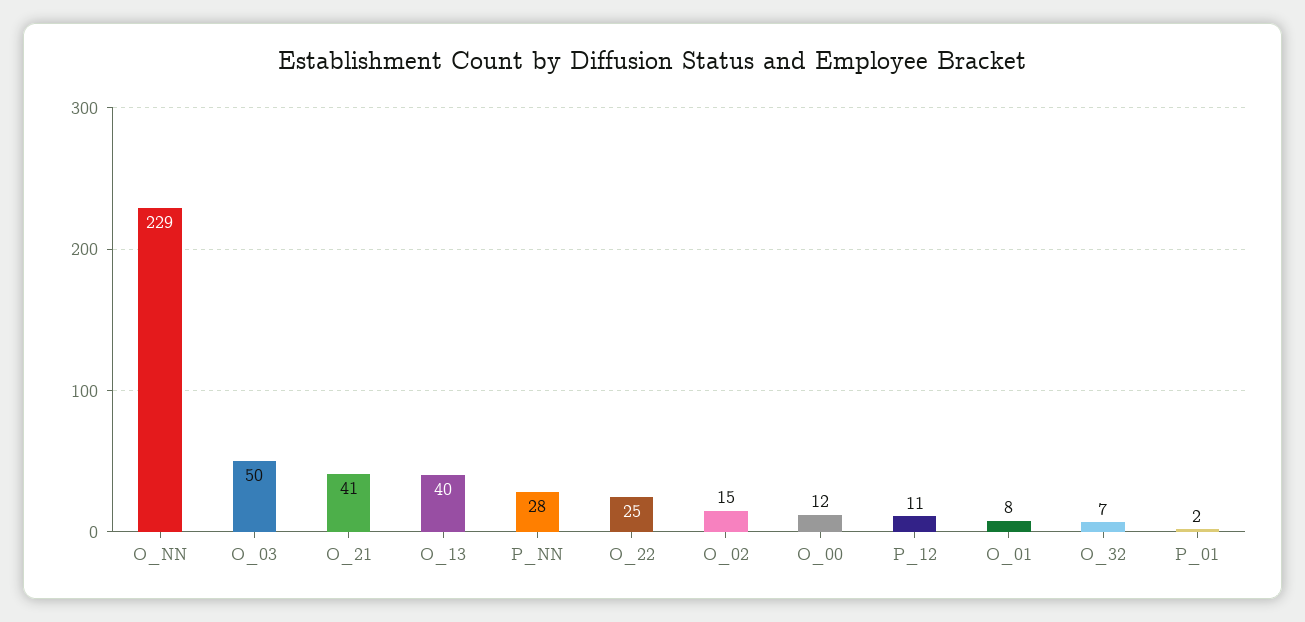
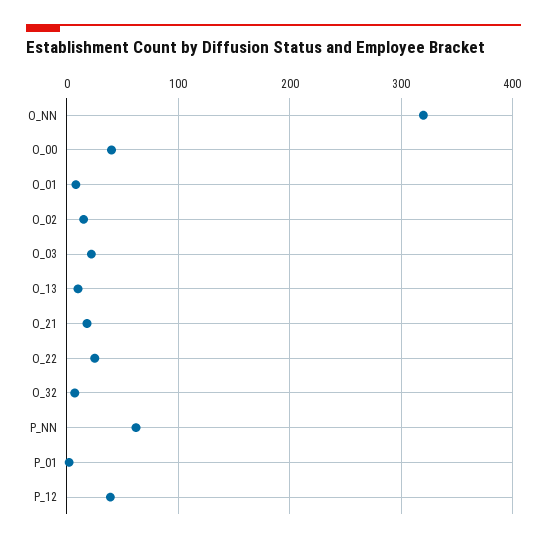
  {
-   "O_NN": 229,
+   "O_NN": 320,
-   "O_03": 50,
+   "O_03": 20,
-   "O_21": 41,
+   "O_21": 20,
-   "O_13": 40,
+   "O_13": 10,
-   "P_NN": 28,
+   "P_NN": 60,
    "O_22": 25,
    "O_02": 15,
-   "O_00": 12,
+   "O_00": 40,
-   "P_12": 11,
+   "P_12": 40,
    "O_01": 8,
    "O_32": 7,
    "P_01": 2
  }

